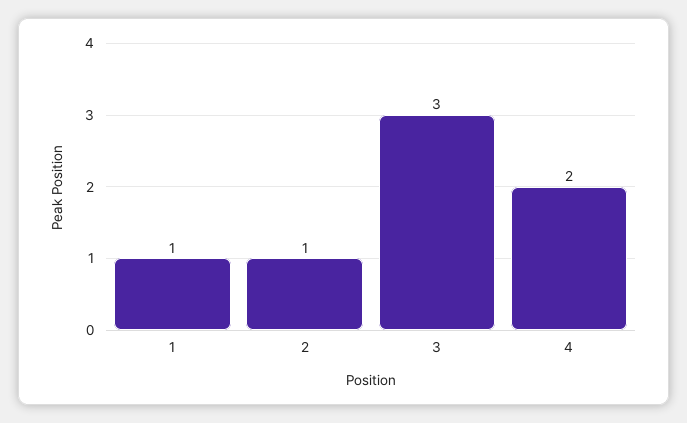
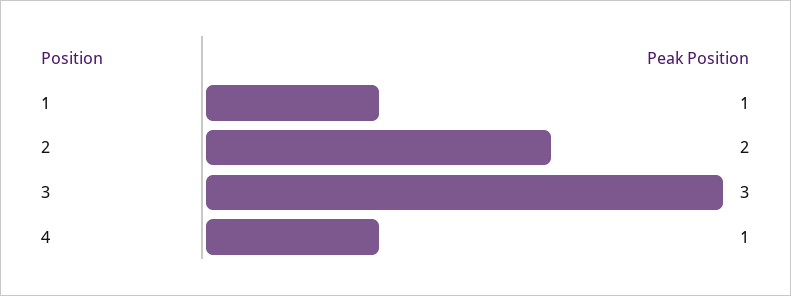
  {
    "1": 1,
-   "2": 1,
+   "2": 2,
    "3": 3,
-   "4": 2
+   "4": 1
  }

